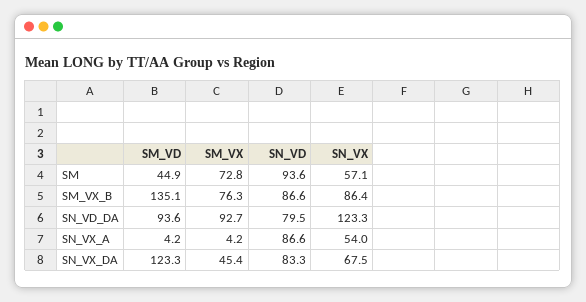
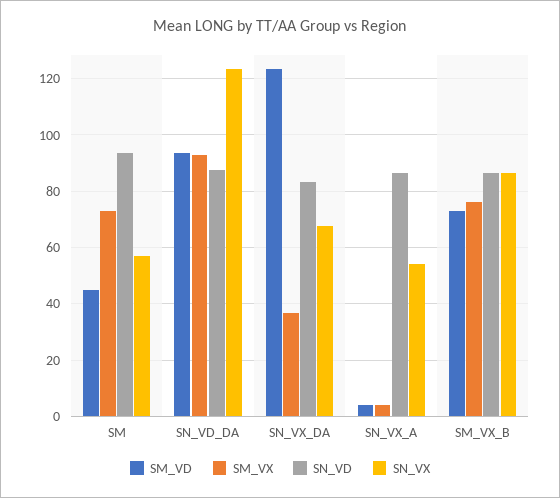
  {
    "SM_VD": {
      "SM": 44.9,
-     "SM_VX_B": 135.1,
+     "SM_VX_B": 72.5,
      "SN_VD_DA": 93.6,
      "SN_VX_A": 4.2,
      "SN_VX_DA": 123.3
    },
    "SM_VX": {
      "SM": 72.8,
      "SM_VX_B": 76.3,
      "SN_VD_DA": 92.7,
      "SN_VX_A": 4.2,
-     "SN_VX_DA": 45.4
+     "SN_VX_DA": 37.5
    },
    "SN_VD": {
      "SM": 93.6,
      "SM_VX_B": 86.6,
-     "SN_VD_DA": 79.5,
+     "SN_VD_DA": 87.5,
      "SN_VX_A": 86.6,
      "SN_VX_DA": 83.3
    },
    "SN_VX": {
      "SM": 57.1,
      "SM_VX_B": 86.4,
      "SN_VD_DA": 123.3,
      "SN_VX_A": 54,
      "SN_VX_DA": 67.5
    }
  }

